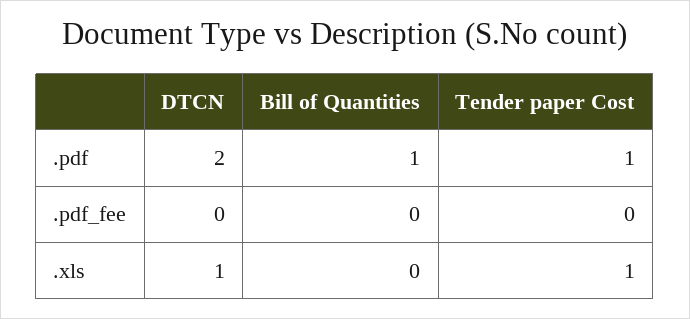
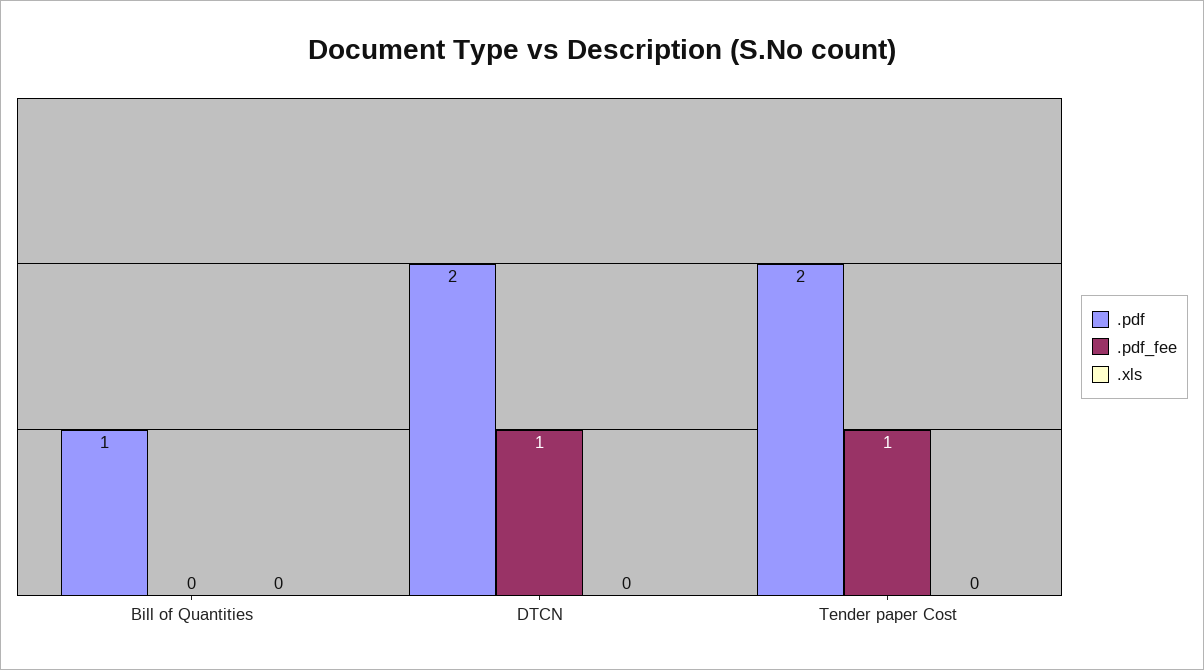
  {
    ".pdf": {
      "DTCN": 2,
      "Bill of Quantities": 1,
-     "Tender paper Cost": 1
+     "Tender paper Cost": 2
    },
    ".pdf_fee": {
-     "DTCN": 0,
+     "DTCN": 1,
      "Bill of Quantities": 0,
-     "Tender paper Cost": 0
+     "Tender paper Cost": 1
    },
    ".xls": {
-     "DTCN": 1,
+     "DTCN": 0,
      "Bill of Quantities": 0,
-     "Tender paper Cost": 1
+     "Tender paper Cost": 0
    }
  }

